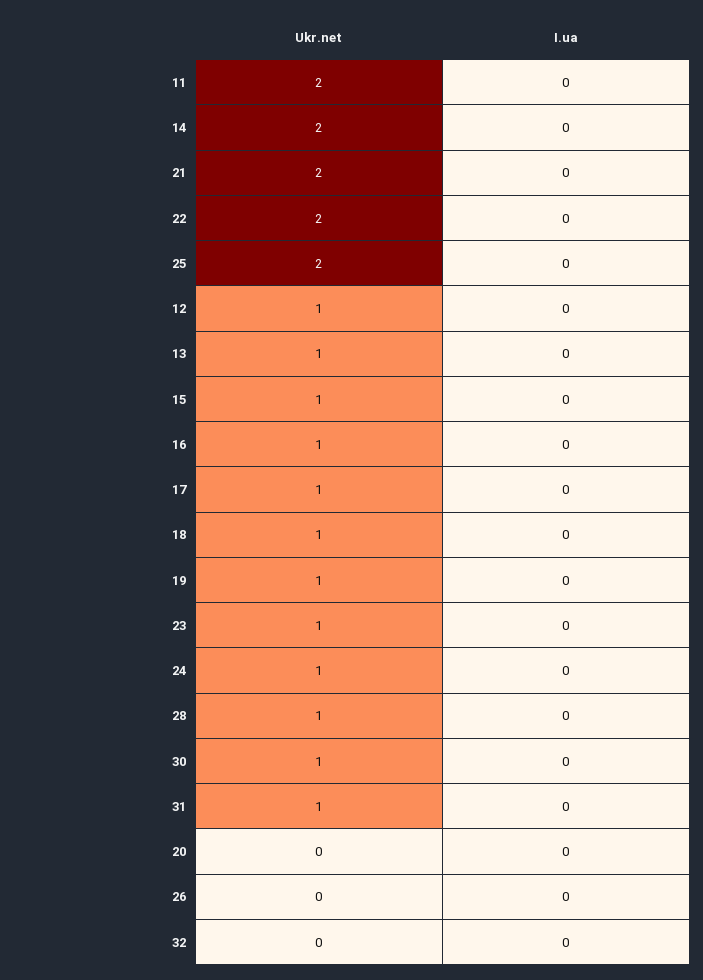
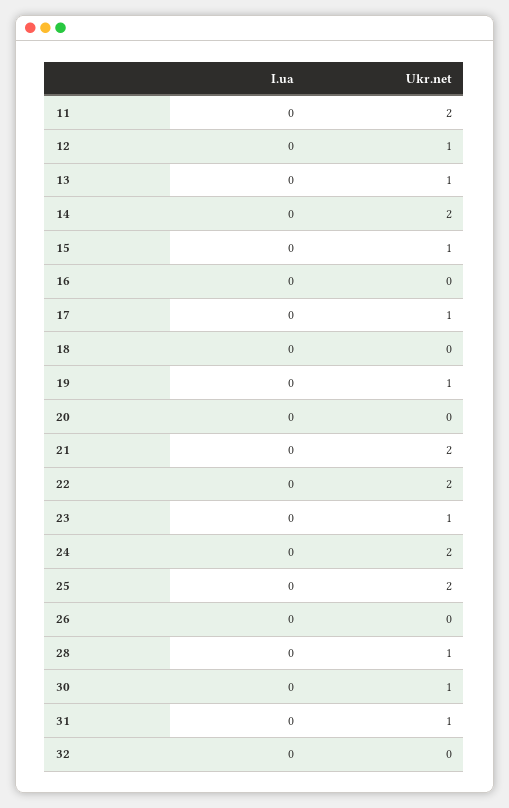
  {
    "Ukr.net": {
      "11": 2,
      "14": 2,
      "21": 2,
      "22": 2,
      "25": 2,
      "12": 1,
      "13": 1,
      "15": 1,
-     "16": 1,
+     "16": 0,
      "17": 1,
-     "18": 1,
+     "18": 0,
      "19": 1,
      "23": 1,
-     "24": 1,
+     "24": 2,
      "28": 1,
      "30": 1,
      "31": 1,
      "20": 0,
      "26": 0,
      "32": 0
    },
    "I.ua": {
      "11": 0,
      "14": 0,
      "21": 0,
      "22": 0,
      "25": 0,
      "12": 0,
      "13": 0,
      "15": 0,
      "16": 0,
      "17": 0,
      "18": 0,
      "19": 0,
      "23": 0,
      "24": 0,
      "28": 0,
      "30": 0,
      "31": 0,
      "20": 0,
      "26": 0,
      "32": 0
    }
  }

